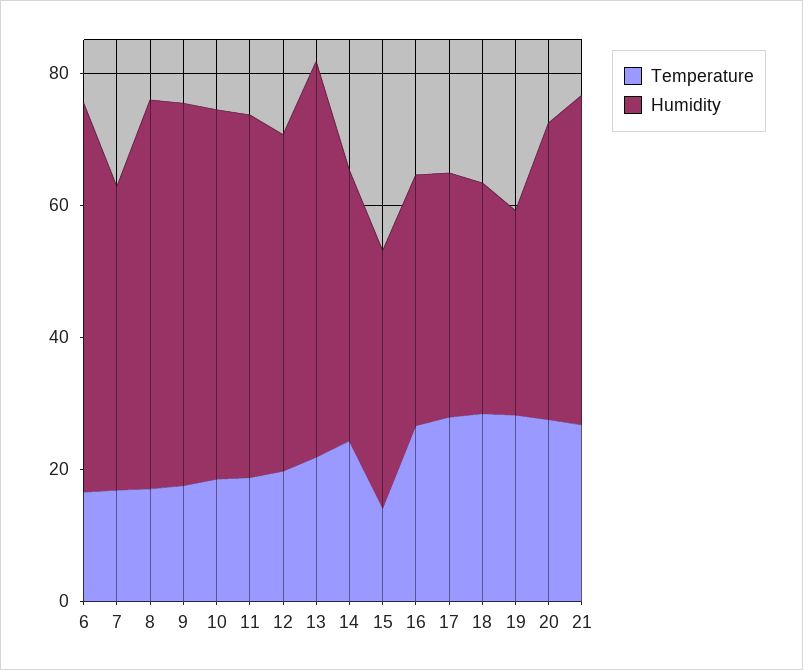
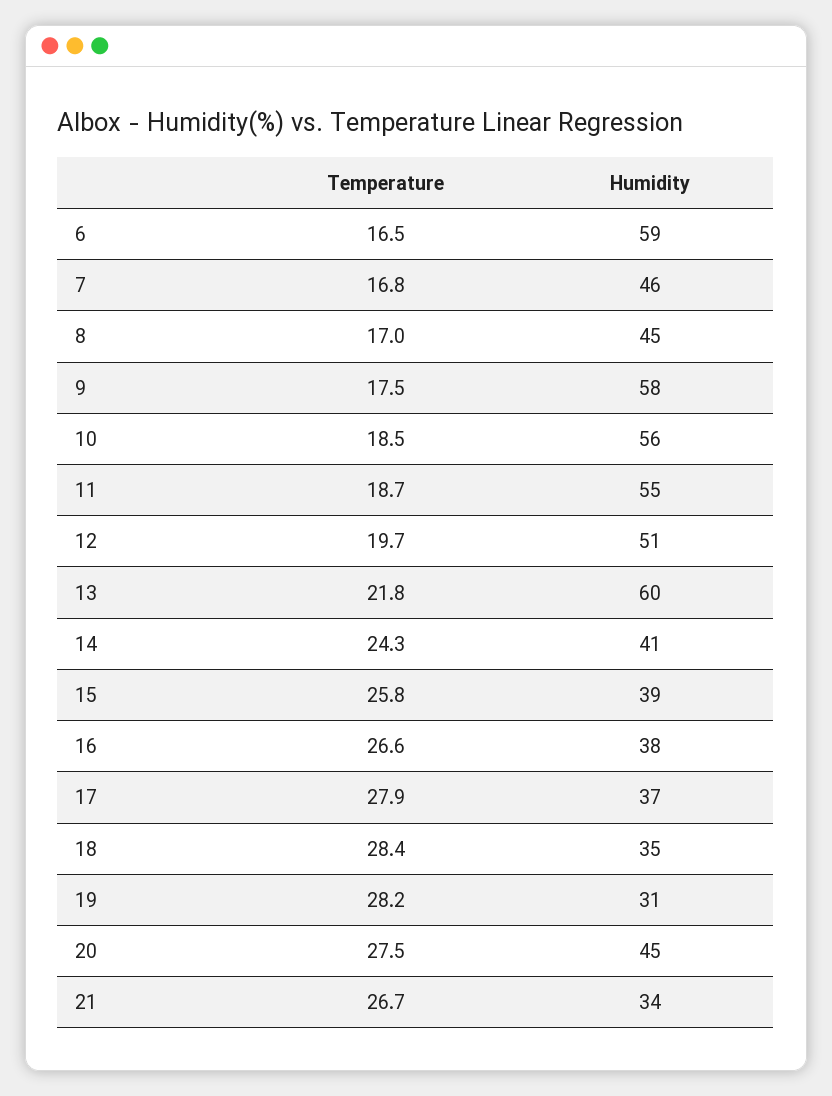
  {
    "Temperature": {
      "6": 16.5,
      "7": 16.8,
      "8": 17,
      "9": 17.5,
      "10": 18.5,
      "11": 18.7,
      "12": 19.7,
      "13": 21.8,
      "14": 24.3,
-     "15": 15,
+     "15": 25.8,
      "16": 26.6,
      "17": 27.9,
      "18": 28.4,
      "19": 28.2,
      "20": 27.5,
      "21": 26.7
    },
    "Humidity": {
      "6": 59,
      "7": 46,
-     "8": 60,
+     "8": 45,
      "9": 58,
      "10": 56,
      "11": 55,
      "12": 51,
      "13": 60,
      "14": 41,
      "15": 39,
      "16": 38,
      "17": 37,
      "18": 35,
      "19": 31,
      "20": 45,
-     "21": 50
+     "21": 34
    }
  }

